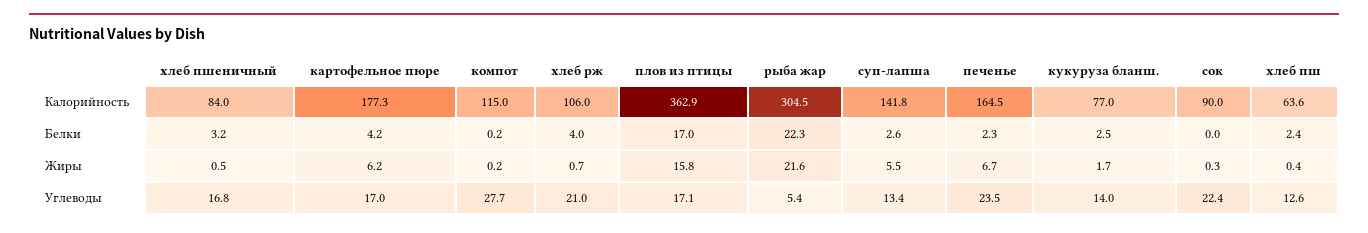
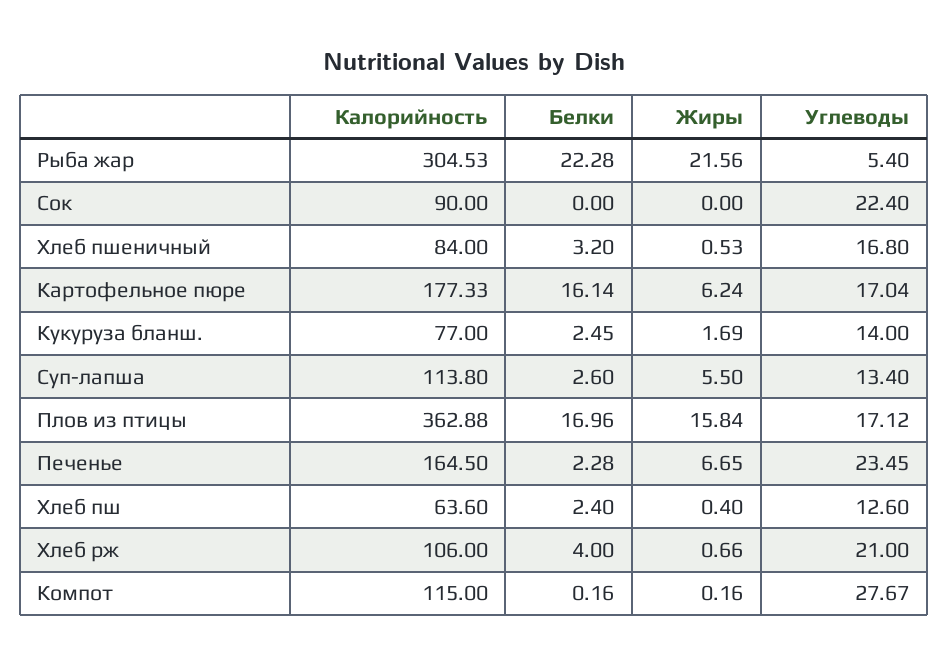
  {
    "хлеб пшеничный": {
      "Калорийность": 84,
      "Белки": 3.2,
      "Жиры": 0.53,
      "Углеводы": 16.8
    },
    "картофельное пюре": {
      "Калорийность": 177.33,
-     "Белки": 4.2,
+     "Белки": 16.14,
      "Жиры": 6.24,
      "Углеводы": 17.04
    },
    "компот": {
      "Калорийность": 115,
      "Белки": 0.16,
      "Жиры": 0.16,
      "Углеводы": 27.67
    },
    "хлеб рж": {
      "Калорийность": 106,
      "Белки": 4,
      "Жиры": 0.66,
      "Углеводы": 21
    },
    "плов из птицы": {
      "Калорийность": 362.88,
      "Белки": 16.96,
      "Жиры": 15.84,
      "Углеводы": 17.12
    },
    "рыба жар": {
      "Калорийность": 304.53,
      "Белки": 22.28,
      "Жиры": 21.56,
      "Углеводы": 5.4
    },
    "суп-лапша": {
-     "Калорийность": 141.8,
+     "Калорийность": 113.8,
      "Белки": 2.6,
      "Жиры": 5.5,
      "Углеводы": 13.4
    },
    "печенье": {
      "Калорийность": 164.5,
      "Белки": 2.28,
      "Жиры": 6.65,
      "Углеводы": 23.45
    },
    "кукуруза бланш.": {
      "Калорийность": 77,
      "Белки": 2.45,
      "Жиры": 1.69,
      "Углеводы": 14
    },
    "сок": {
      "Калорийность": 90,
      "Белки": 0,
-     "Жиры": 0.3,
+     "Жиры": 0,
      "Углеводы": 22.4
    },
    "хлеб пш": {
      "Калорийность": 63.6,
      "Белки": 2.4,
      "Жиры": 0.4,
      "Углеводы": 12.6
    }
  }

